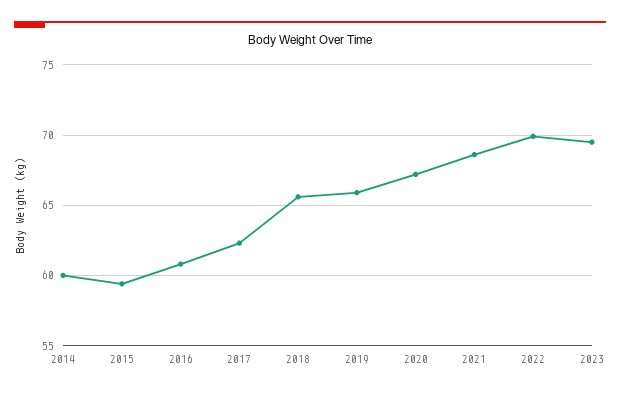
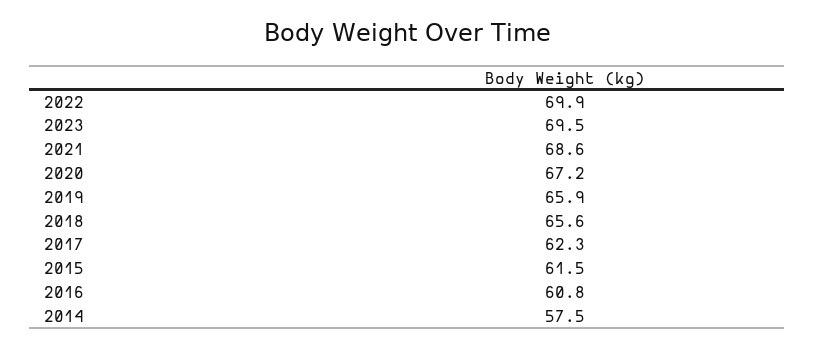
  {
-   "2014": 60,
+   "2014": 57.5,
-   "2015": 59.5,
+   "2015": 61.5,
    "2016": 60.8,
    "2017": 62.3,
    "2018": 65.6,
    "2019": 65.9,
    "2020": 67.2,
    "2021": 68.6,
    "2022": 69.9,
    "2023": 69.5
  }

